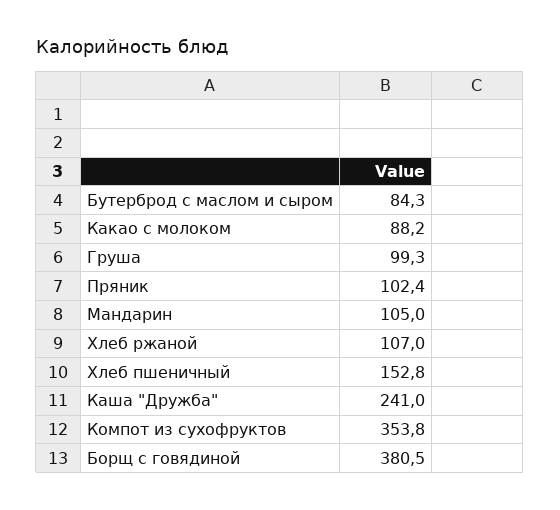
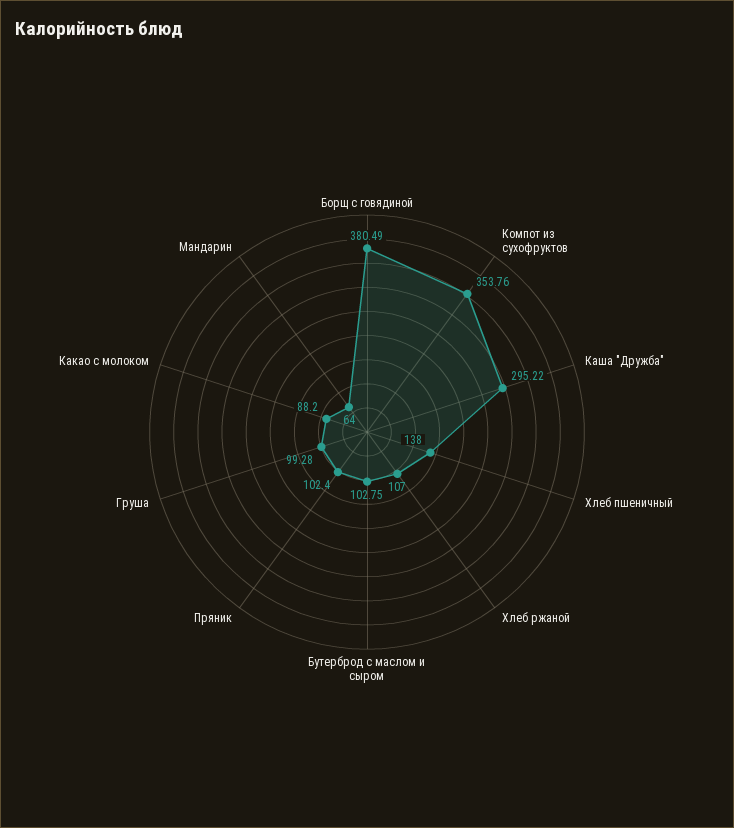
  {
-   "Бутерброд с маслом и сыром": 84.3,
+   "Бутерброд с маслом и сыром": 102.75,
    "Какао с молоком": 88.2,
    "Груша": 99.28,
    "Пряник": 102.4,
-   "Мандарин": 105,
+   "Мандарин": 64,
    "Хлеб ржаной": 107,
-   "Хлеб пшеничный": 152.8,
+   "Хлеб пшеничный": 138,
-   "Каша \"Дружба\"": 241,
+   "Каша \"Дружба\"": 295.22,
    "Компот из сухофруктов": 353.76,
    "Борщ с говядиной": 380.49
  }

